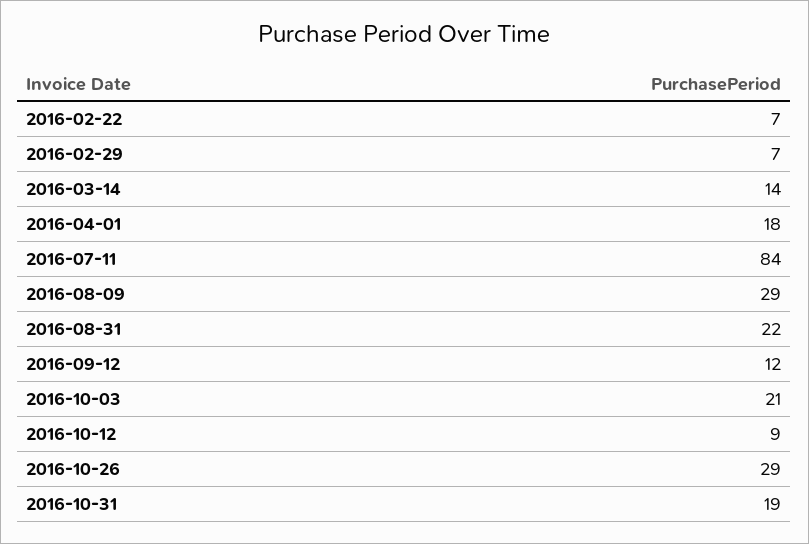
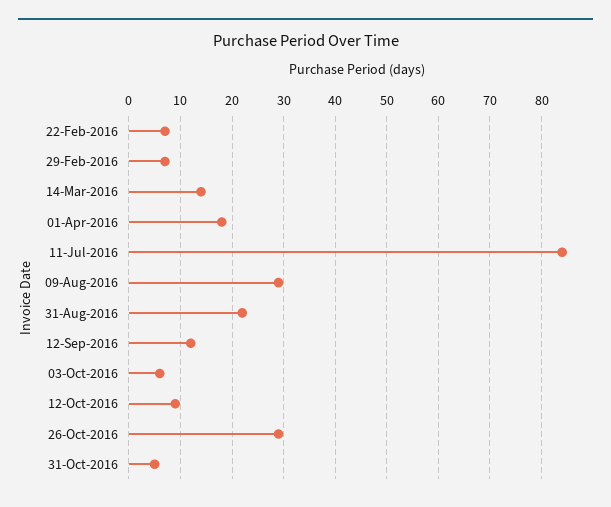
  {
    "2016-02-22": 7,
    "2016-02-29": 7,
    "2016-03-14": 14,
    "2016-04-01": 18,
    "2016-07-11": 84,
    "2016-08-09": 29,
    "2016-08-31": 22,
    "2016-09-12": 12,
-   "2016-10-03": 21,
+   "2016-10-03": 5,
    "2016-10-12": 9,
    "2016-10-26": 29,
-   "2016-10-31": 19
+   "2016-10-31": 5
  }

